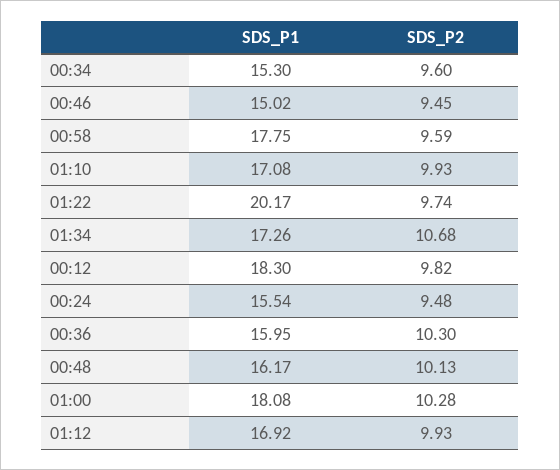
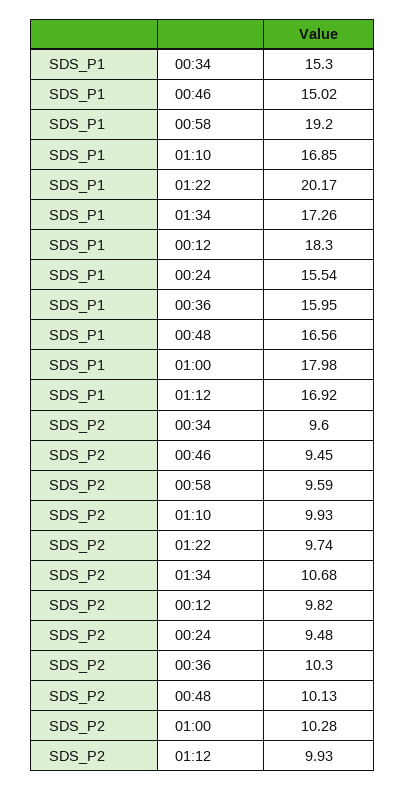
  {
    "SDS_P1": {
      "00:34": 15.3,
      "00:46": 15.02,
-     "00:58": 17.75,
+     "00:58": 19.2,
-     "01:10": 17.08,
+     "01:10": 16.85,
      "01:22": 20.17,
      "01:34": 17.26,
      "00:12": 18.3,
      "00:24": 15.54,
      "00:36": 15.95,
-     "00:48": 16.17,
+     "00:48": 16.56,
-     "01:00": 18.08,
+     "01:00": 17.98,
      "01:12": 16.92
    },
    "SDS_P2": {
      "00:34": 9.6,
      "00:46": 9.45,
      "00:58": 9.59,
      "01:10": 9.93,
      "01:22": 9.74,
      "01:34": 10.68,
      "00:12": 9.82,
      "00:24": 9.48,
      "00:36": 10.3,
      "00:48": 10.13,
      "01:00": 10.28,
      "01:12": 9.93
    }
  }

